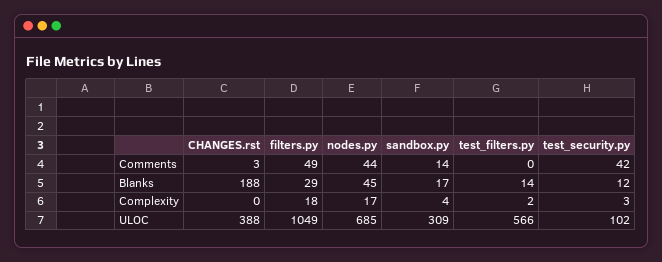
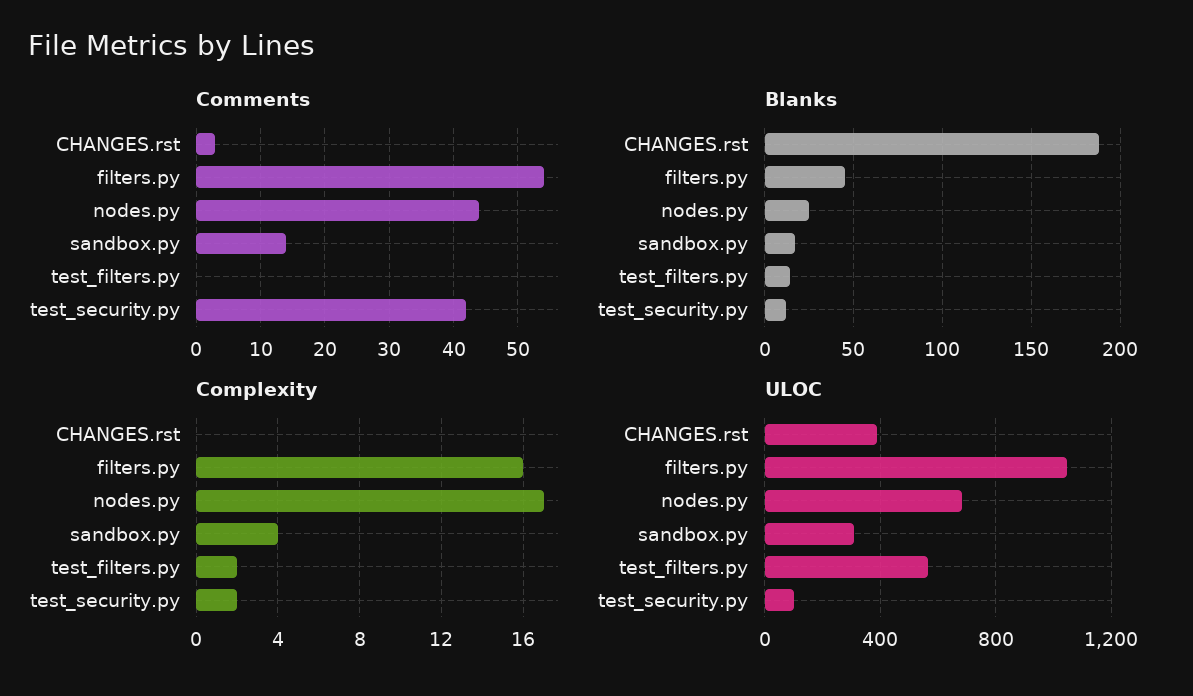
  {
    "Comments": {
      "CHANGES.rst": 3,
-     "filters.py": 49,
+     "filters.py": 54,
      "nodes.py": 44,
      "sandbox.py": 14,
      "test_filters.py": 0,
      "test_security.py": 42
    },
    "Blanks": {
      "CHANGES.rst": 188,
-     "filters.py": 29,
+     "filters.py": 45,
-     "nodes.py": 45,
+     "nodes.py": 25,
      "sandbox.py": 17,
      "test_filters.py": 14,
      "test_security.py": 12
    },
    "Complexity": {
      "CHANGES.rst": 0,
-     "filters.py": 18,
+     "filters.py": 16,
      "nodes.py": 17,
      "sandbox.py": 4,
      "test_filters.py": 2,
-     "test_security.py": 3
+     "test_security.py": 2
    },
    "ULOC": {
      "CHANGES.rst": 388,
      "filters.py": 1049,
      "nodes.py": 685,
      "sandbox.py": 309,
      "test_filters.py": 566,
      "test_security.py": 102
    }
  }

